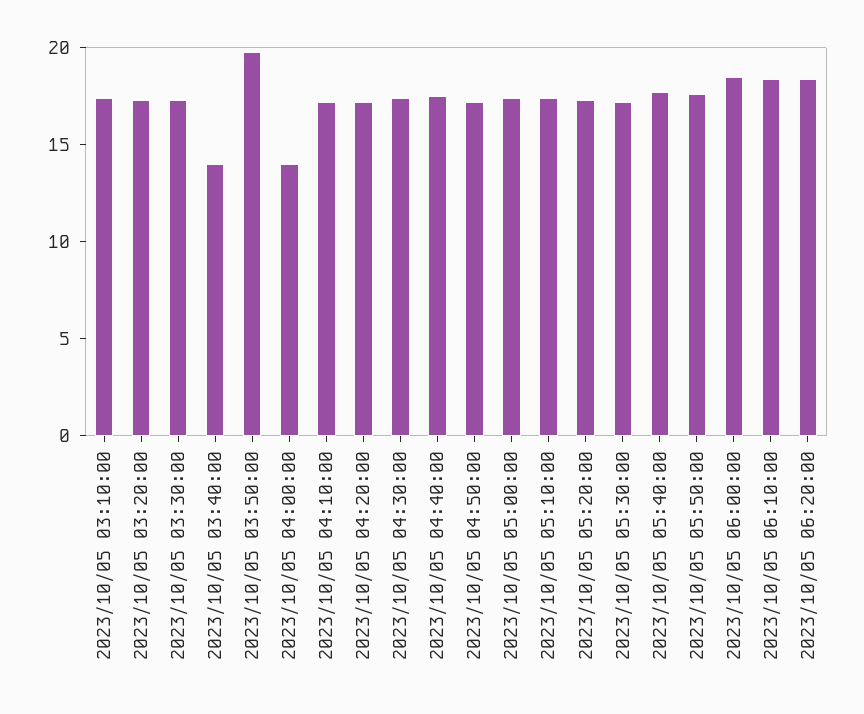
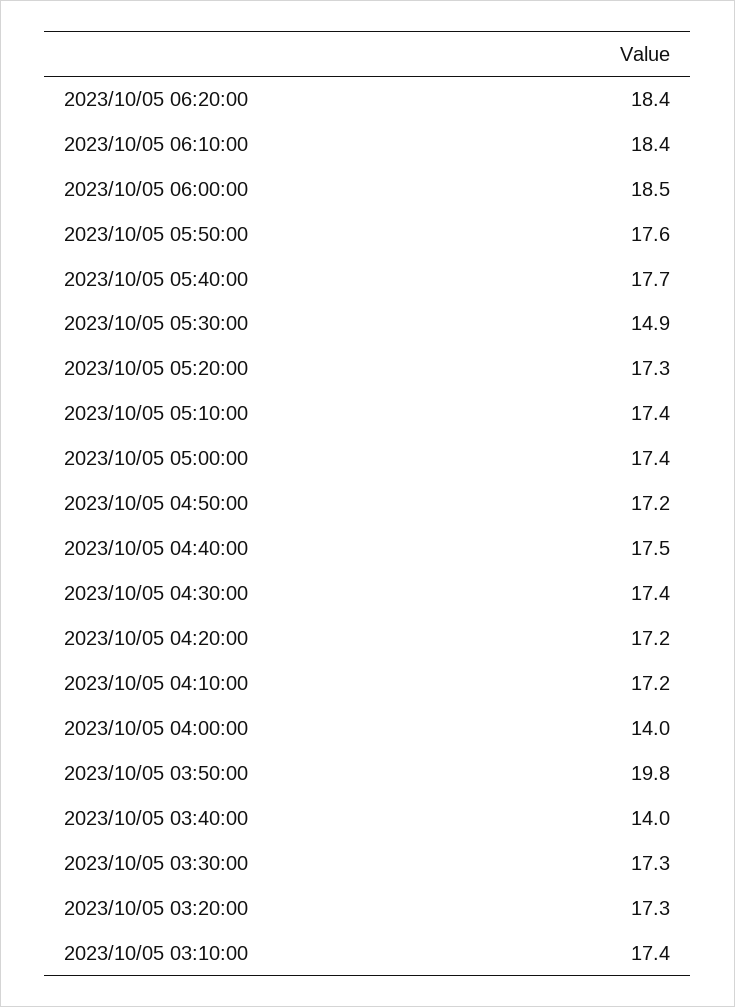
  {
    "2023/10/05 03:10:00": 17.4,
    "2023/10/05 03:20:00": 17.3,
    "2023/10/05 03:30:00": 17.3,
    "2023/10/05 03:40:00": 14,
    "2023/10/05 03:50:00": 19.8,
    "2023/10/05 04:00:00": 14,
    "2023/10/05 04:10:00": 17.2,
    "2023/10/05 04:20:00": 17.2,
    "2023/10/05 04:30:00": 17.4,
    "2023/10/05 04:40:00": 17.5,
    "2023/10/05 04:50:00": 17.2,
    "2023/10/05 05:00:00": 17.4,
    "2023/10/05 05:10:00": 17.4,
    "2023/10/05 05:20:00": 17.3,
-   "2023/10/05 05:30:00": 17,
+   "2023/10/05 05:30:00": 14.9,
    "2023/10/05 05:40:00": 17.7,
    "2023/10/05 05:50:00": 17.6,
    "2023/10/05 06:00:00": 18.5,
    "2023/10/05 06:10:00": 18.4,
    "2023/10/05 06:20:00": 18.4
  }

